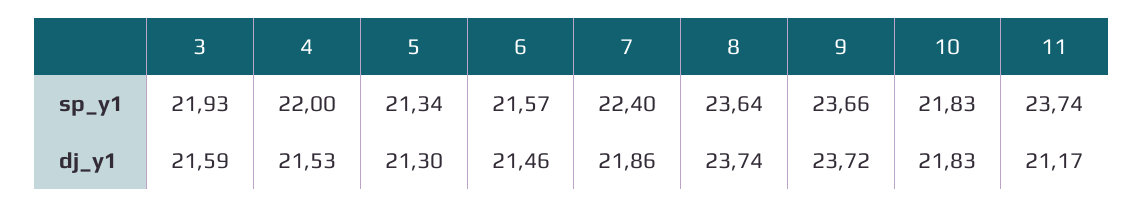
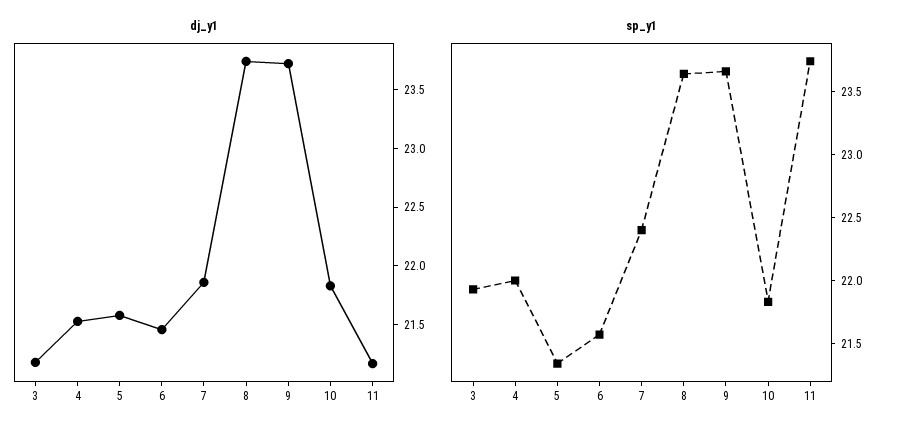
  {
    "sp_y1": {
      "3": 21.93,
      "4": 22,
      "5": 21.34,
      "6": 21.57,
      "7": 22.4,
      "8": 23.64,
      "9": 23.66,
      "10": 21.83,
      "11": 23.74
    },
    "dj_y1": {
-     "3": 21.59,
+     "3": 21.2,
      "4": 21.53,
-     "5": 21.3,
+     "5": 21.6,
      "6": 21.46,
      "7": 21.86,
      "8": 23.74,
      "9": 23.72,
      "10": 21.83,
      "11": 21.17
    }
  }

